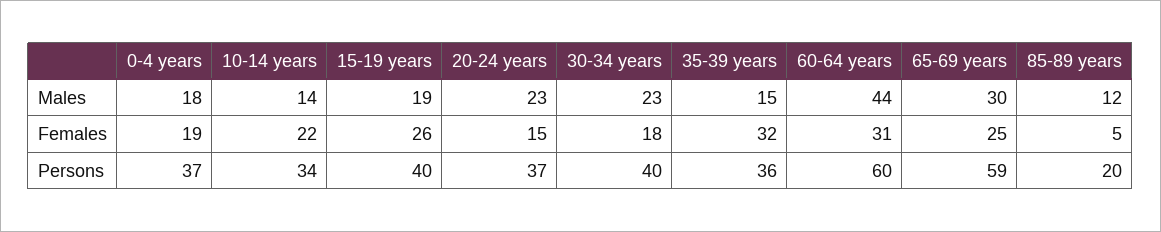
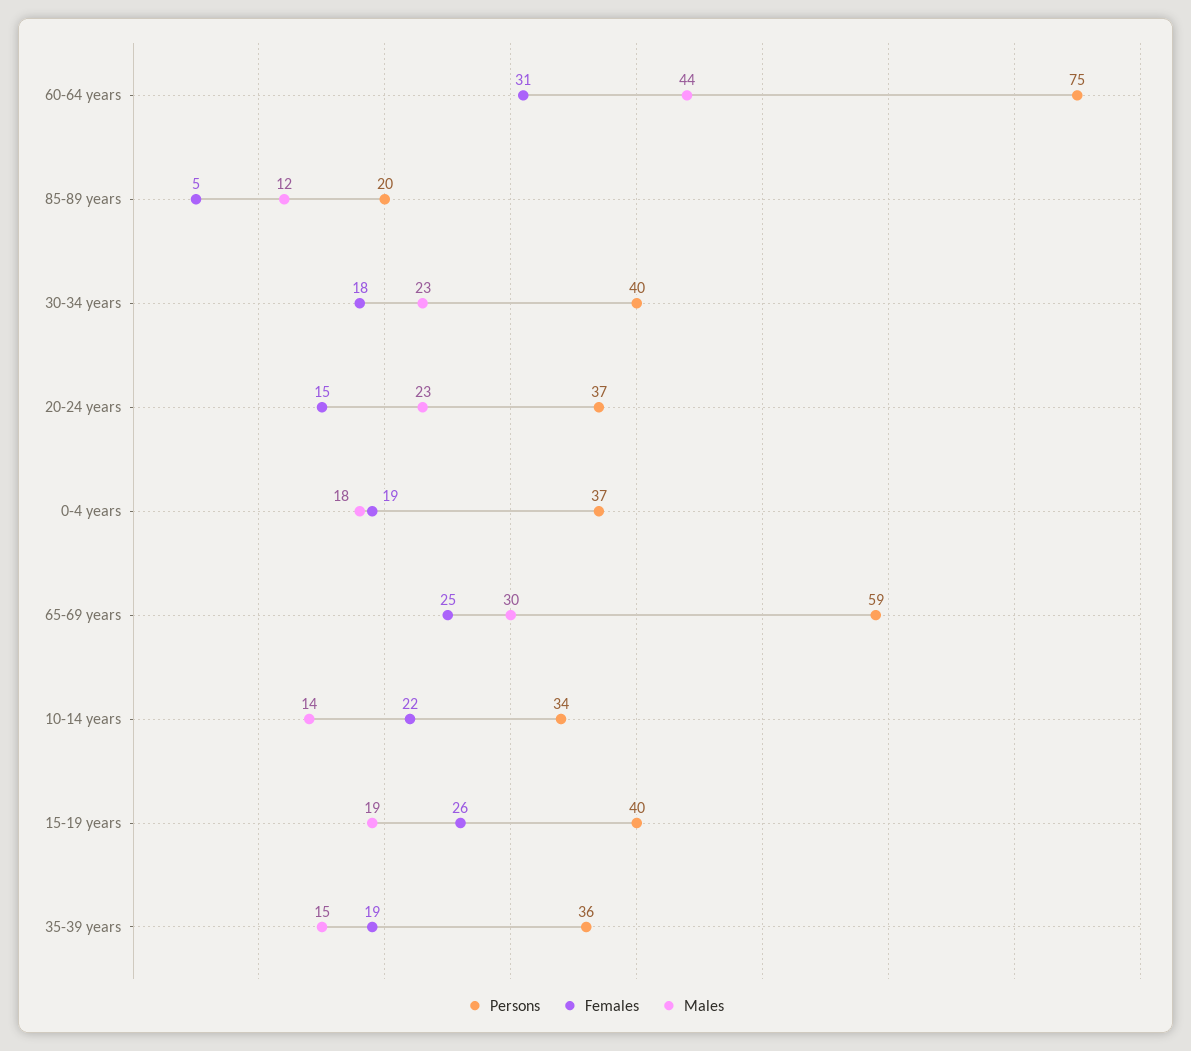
  {
    "Males": {
      "0-4 years": 18,
      "10-14 years": 14,
      "15-19 years": 19,
      "20-24 years": 23,
      "30-34 years": 23,
      "35-39 years": 15,
      "60-64 years": 44,
      "65-69 years": 30,
      "85-89 years": 12
    },
    "Females": {
      "0-4 years": 19,
      "10-14 years": 22,
      "15-19 years": 26,
      "20-24 years": 15,
      "30-34 years": 18,
-     "35-39 years": 32,
+     "35-39 years": 19,
      "60-64 years": 31,
      "65-69 years": 25,
      "85-89 years": 5
    },
    "Persons": {
      "0-4 years": 37,
      "10-14 years": 34,
      "15-19 years": 40,
      "20-24 years": 37,
      "30-34 years": 40,
      "35-39 years": 36,
-     "60-64 years": 60,
+     "60-64 years": 75,
      "65-69 years": 59,
      "85-89 years": 20
    }
  }

